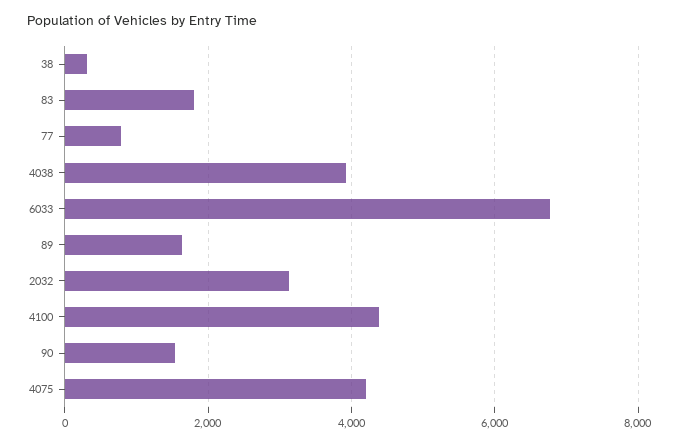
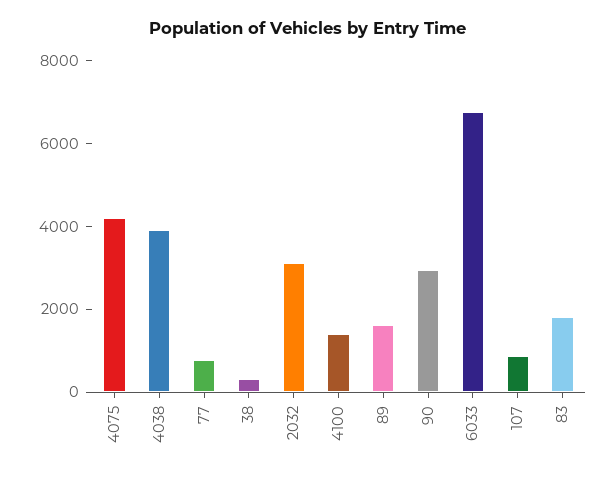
  {
    "38": 400,
    "83": 1800,
    "77": 800,
    "4038": 4000,
    "6033": 6800,
    "89": 1600,
    "2032": 3200,
-   "4100": 4400,
+   "4100": 1500,
-   "90": 1600,
+   "90": 3000,
-   "4075": 4200
+   "4075": 4200,
+   "107": 1000
  }

